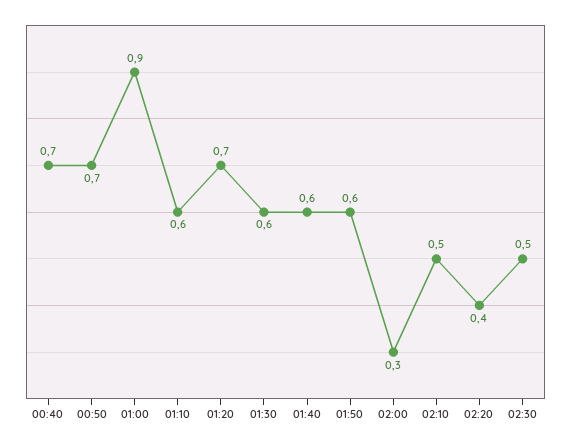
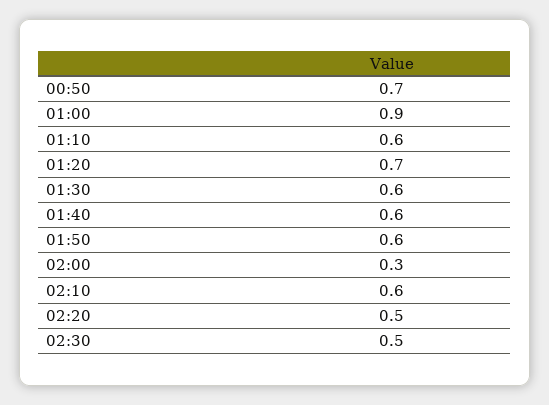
  {
-   "00:40": 0.7,
    "00:50": 0.7,
    "01:00": 0.9,
    "01:10": 0.6,
    "01:20": 0.7,
    "01:30": 0.6,
    "01:40": 0.6,
    "01:50": 0.6,
    "02:00": 0.3,
-   "02:10": 0.5,
+   "02:10": 0.6,
-   "02:20": 0.4,
+   "02:20": 0.5,
    "02:30": 0.5
  }

